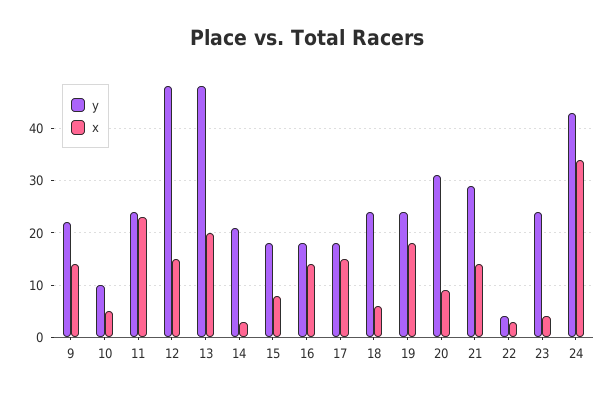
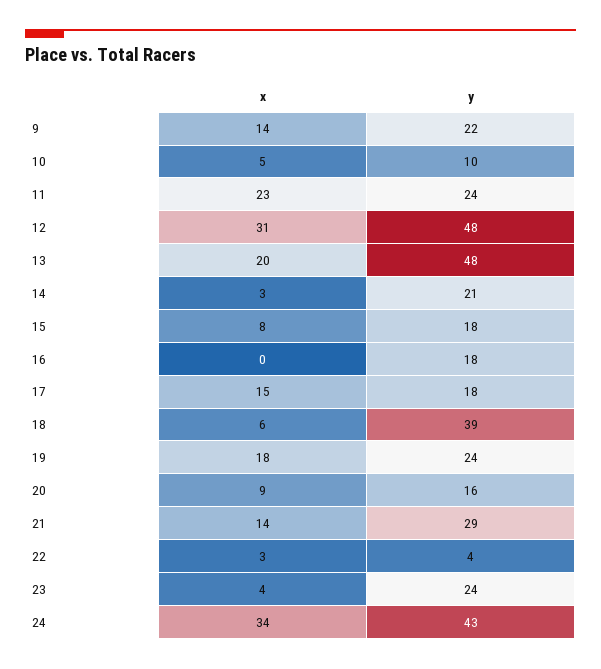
  {
    "y": {
      "9": 22,
      "10": 10,
      "11": 24,
      "12": 48,
      "13": 48,
      "14": 21,
      "15": 18,
      "16": 18,
      "17": 18,
-     "18": 25,
+     "18": 39,
      "19": 24,
-     "20": 30,
+     "20": 16,
      "21": 29,
      "22": 4,
      "23": 24,
      "24": 43
    },
    "x": {
      "9": 14,
      "10": 5,
      "11": 23,
-     "12": 15,
+     "12": 31,
      "13": 20,
      "14": 3,
      "15": 8,
-     "16": 15,
+     "16": 0,
      "17": 15,
      "18": 6,
      "19": 18,
      "20": 9,
      "21": 14,
      "22": 3,
      "23": 4,
      "24": 34
    }
  }

